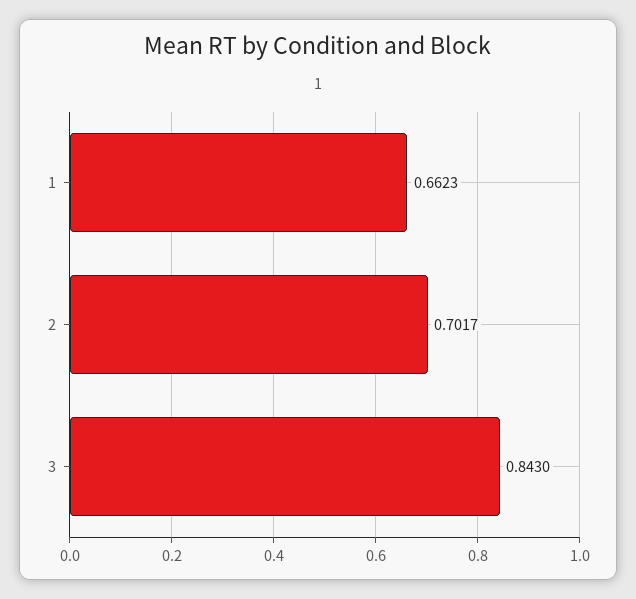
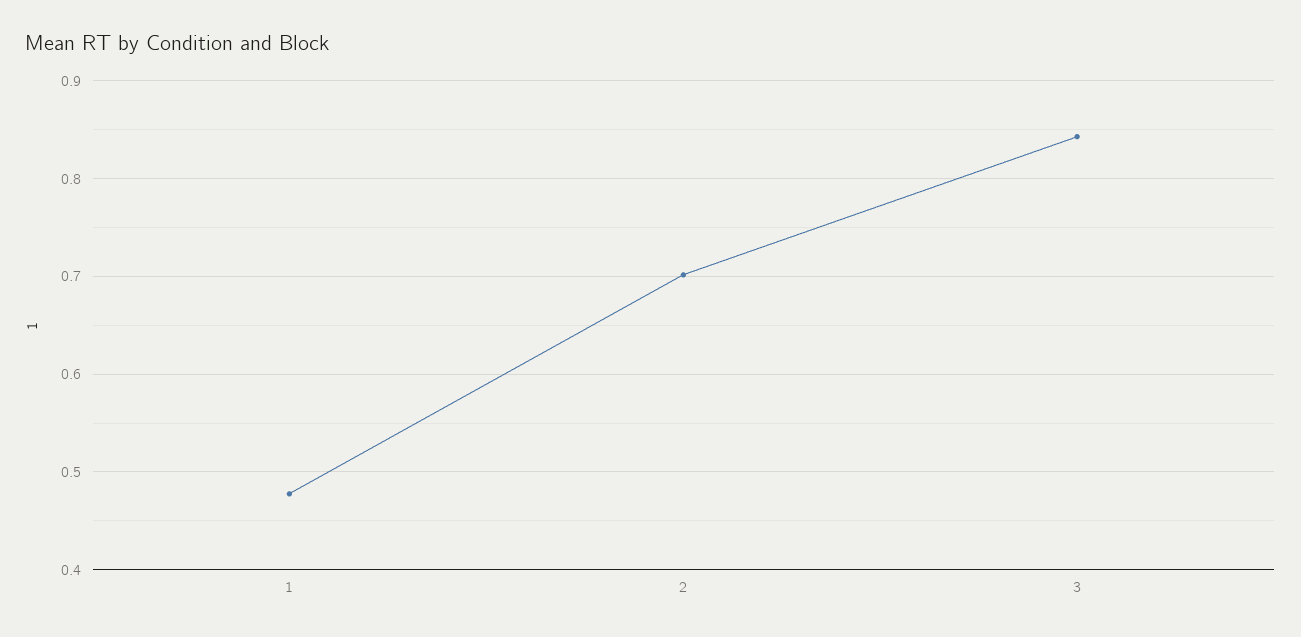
  {
-   "1": 0.6623,
+   "1": 0.48,
    "2": 0.7017,
    "3": 0.843
  }

